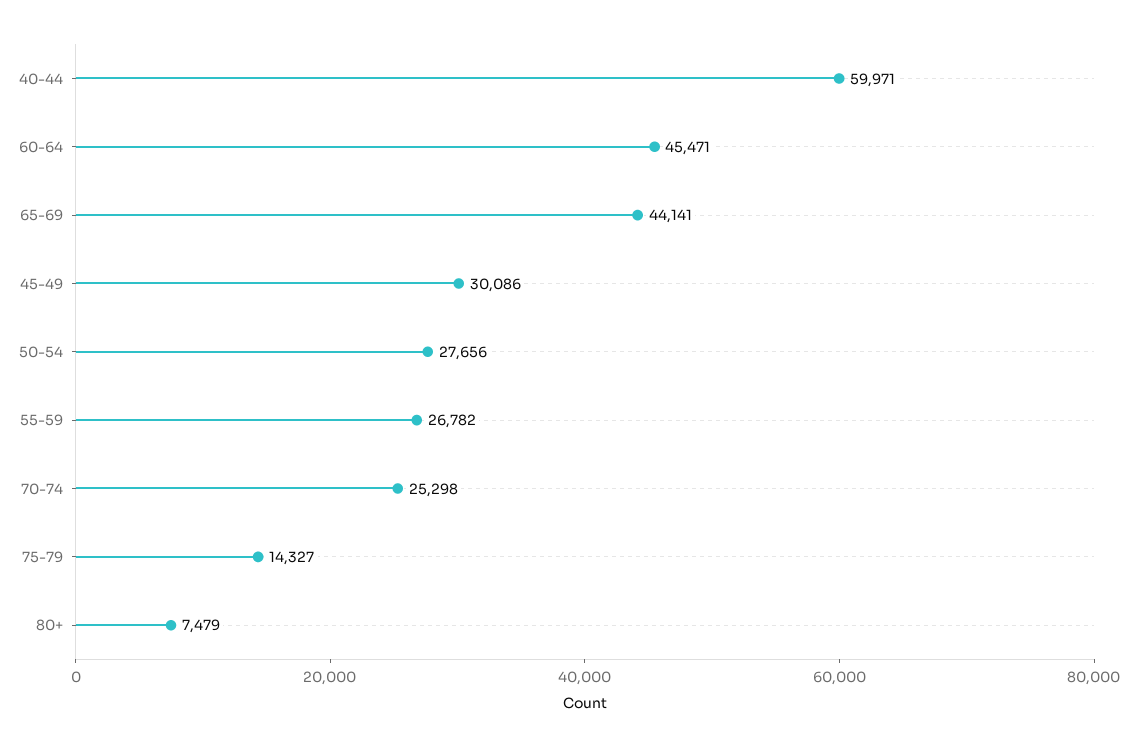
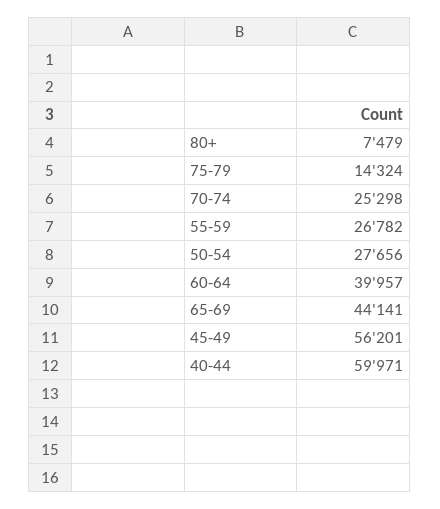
  {
    "40-44": 59971,
-   "60-64": 45471,
+   "60-64": 39957,
    "65-69": 44141,
-   "45-49": 30086,
+   "45-49": 56201,
    "50-54": 27656,
    "55-59": 26782,
    "70-74": 25298,
-   "75-79": 14327,
+   "75-79": 14324,
    "80+": 7479
  }

